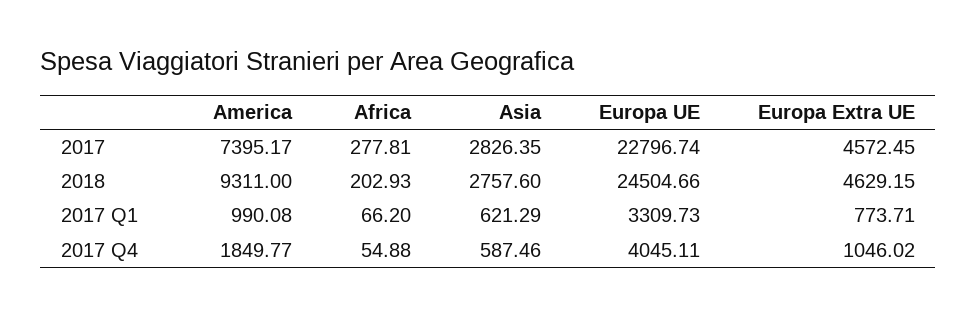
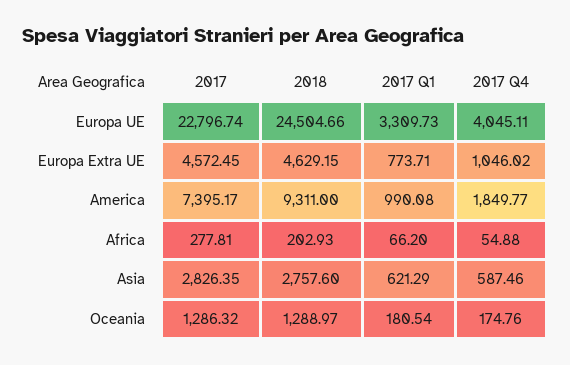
  {
    "America": {
      "2017": 7395.17,
      "2018": 9311,
      "2017 Q1": 990.08,
      "2017 Q4": 1849.77
    },
    "Africa": {
      "2017": 277.81,
      "2018": 202.93,
      "2017 Q1": 66.2,
      "2017 Q4": 54.88
    },
    "Asia": {
      "2017": 2826.35,
      "2018": 2757.6,
      "2017 Q1": 621.29,
      "2017 Q4": 587.46
    },
    "Europa UE": {
      "2017": 22796.74,
      "2018": 24504.66,
      "2017 Q1": 3309.73,
      "2017 Q4": 4045.11
    },
    "Europa Extra UE": {
      "2017": 4572.45,
      "2018": 4629.15,
      "2017 Q1": 773.71,
      "2017 Q4": 1046.02
-   }
+   },
+   "Oceania": {
+     "2017": 1286.32,
+     "2018": 1288.97,
+     "2017 Q1": 180.54,
+     "2017 Q4": 174.76
+   }
  }

